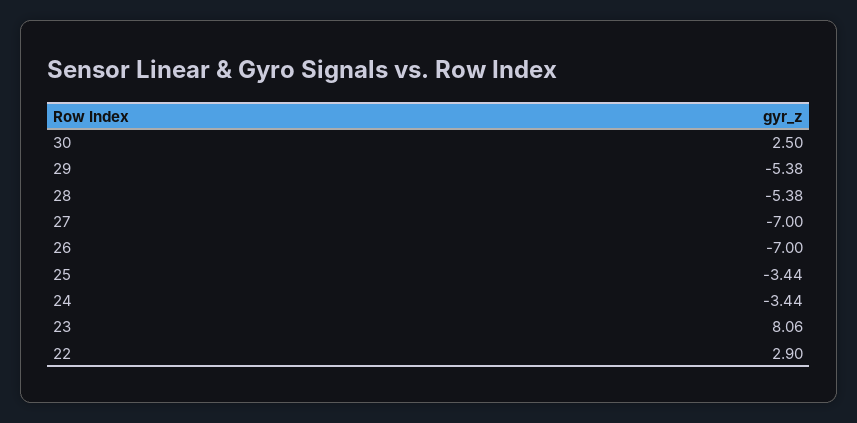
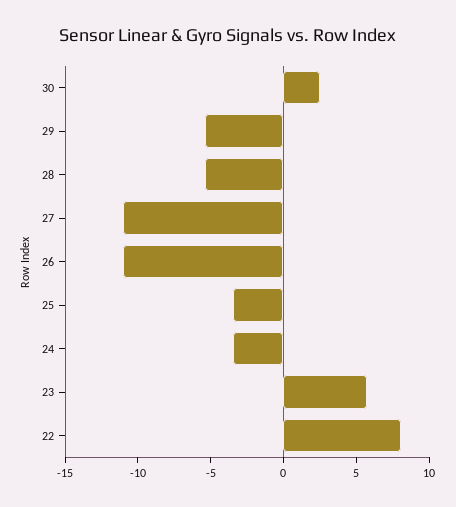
  {
    "30": 2.5,
    "29": -5.38,
    "28": -5.38,
-   "27": -7,
+   "27": -11,
-   "26": -7,
+   "26": -11,
    "25": -3.44,
    "24": -3.44,
-   "23": 8.06,
+   "23": 6,
-   "22": 2.9
+   "22": 8
  }

